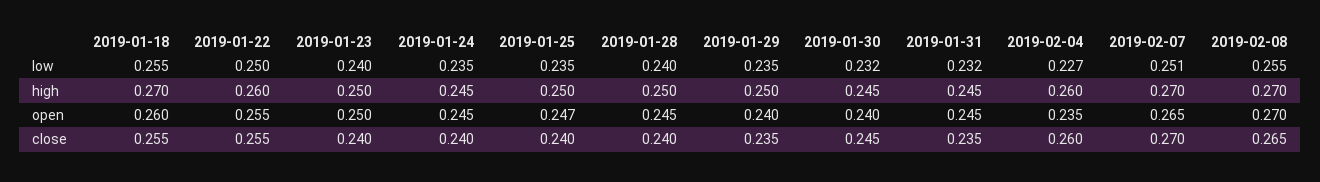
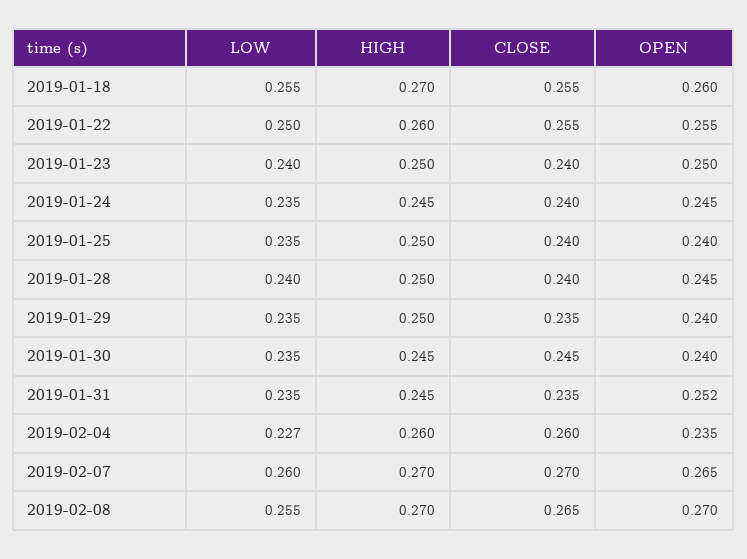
  {
    "2019-01-18": {
      "low": 0.255,
      "high": 0.27,
      "open": 0.26,
      "close": 0.255
    },
    "2019-01-22": {
      "low": 0.25,
      "high": 0.26,
      "open": 0.255,
      "close": 0.255
    },
    "2019-01-23": {
      "low": 0.24,
      "high": 0.25,
      "open": 0.25,
      "close": 0.24
    },
    "2019-01-24": {
      "low": 0.235,
      "high": 0.245,
      "open": 0.245,
      "close": 0.24
    },
    "2019-01-25": {
      "low": 0.235,
      "high": 0.25,
-     "open": 0.247,
+     "open": 0.24,
      "close": 0.24
    },
    "2019-01-28": {
      "low": 0.24,
      "high": 0.25,
      "open": 0.245,
      "close": 0.24
    },
    "2019-01-29": {
      "low": 0.235,
      "high": 0.25,
      "open": 0.24,
      "close": 0.235
    },
    "2019-01-30": {
-     "low": 0.232,
+     "low": 0.235,
      "high": 0.245,
      "open": 0.24,
      "close": 0.245
    },
    "2019-01-31": {
-     "low": 0.232,
+     "low": 0.235,
      "high": 0.245,
-     "open": 0.245,
+     "open": 0.252,
      "close": 0.235
    },
    "2019-02-04": {
      "low": 0.227,
      "high": 0.26,
      "open": 0.235,
      "close": 0.26
    },
    "2019-02-07": {
-     "low": 0.251,
+     "low": 0.26,
      "high": 0.27,
      "open": 0.265,
      "close": 0.27
    },
    "2019-02-08": {
      "low": 0.255,
      "high": 0.27,
      "open": 0.27,
      "close": 0.265
    }
  }

